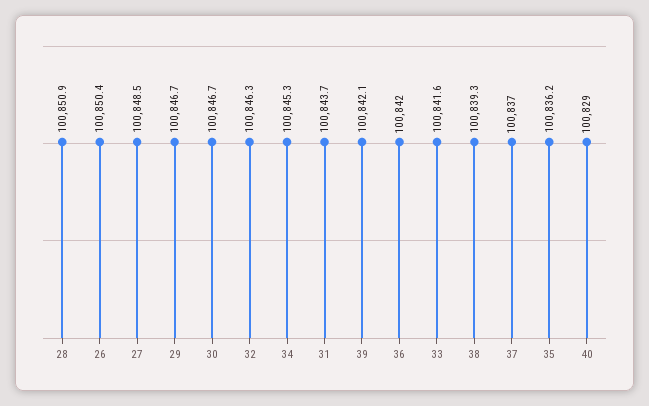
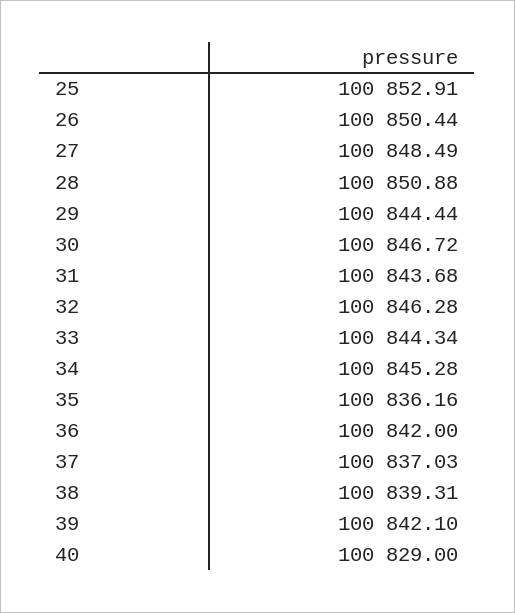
  {
    "28": 100850.88,
    "26": 100850.44,
    "27": 100848.49,
-   "29": 100846.7,
+   "29": 100844.44,
    "30": 100846.72,
    "32": 100846.28,
    "34": 100845.28,
    "31": 100843.68,
    "39": 100842.1,
    "36": 100842,
-   "33": 100841.6,
+   "33": 100844.34,
    "38": 100839.31,
    "37": 100837.03,
    "35": 100836.16,
-   "40": 100829
+   "40": 100829,
+   "25": 100852.91
  }

